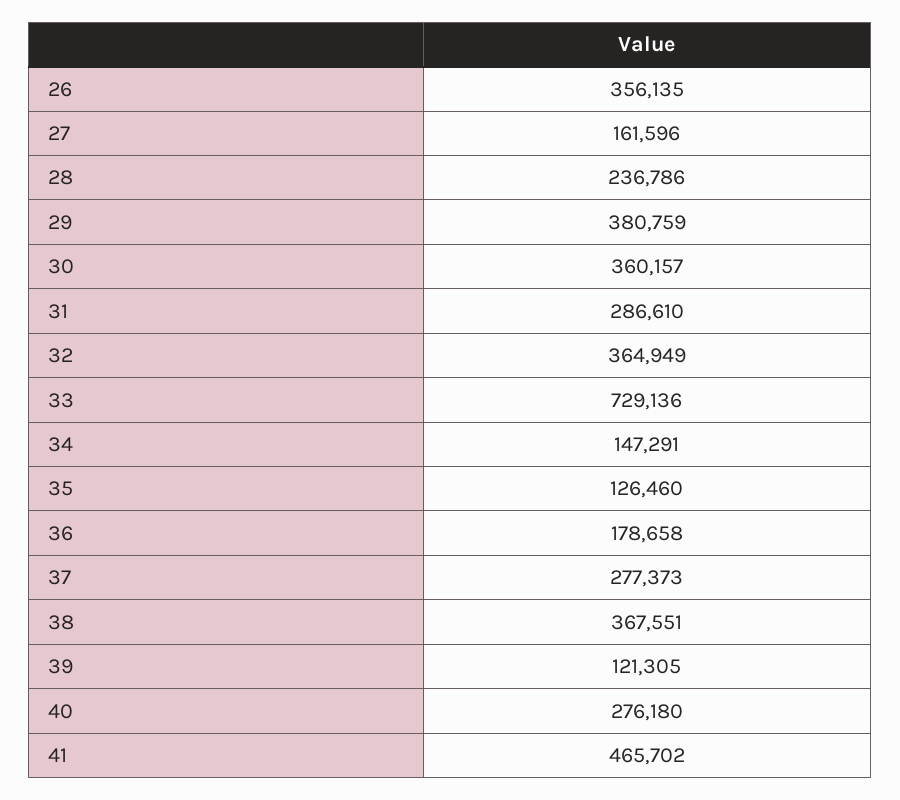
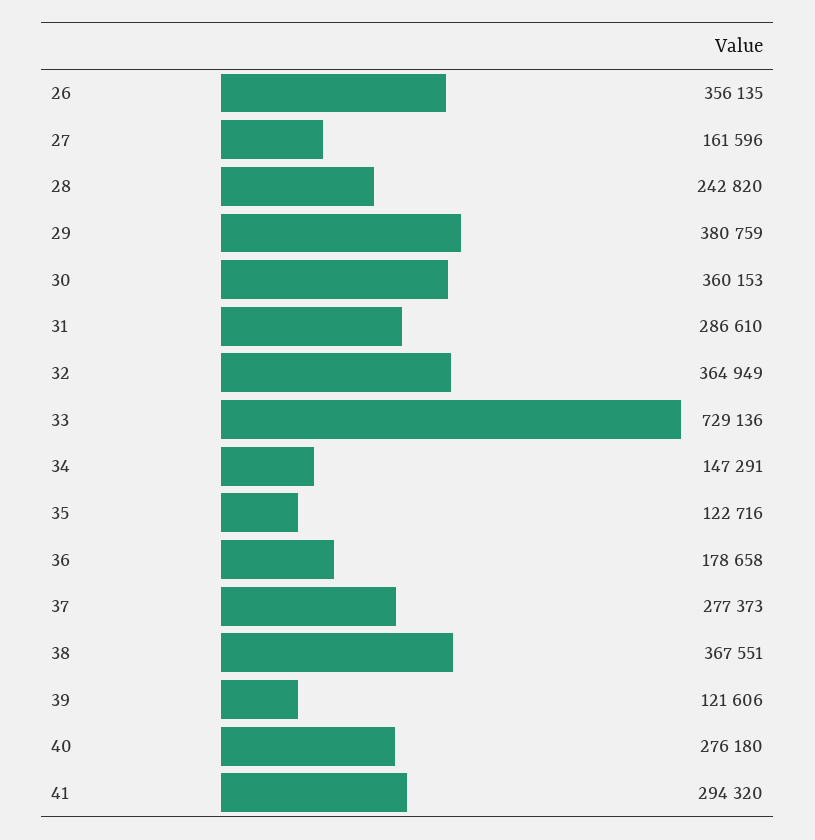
  {
    "26": 356135,
    "27": 161596,
-   "28": 236786,
+   "28": 242820,
    "29": 380759,
-   "30": 360157,
+   "30": 360153,
    "31": 286610,
    "32": 364949,
    "33": 729136,
    "34": 147291,
-   "35": 126460,
+   "35": 122716,
    "36": 178658,
    "37": 277373,
    "38": 367551,
-   "39": 121305,
+   "39": 121606,
    "40": 276180,
-   "41": 465702
+   "41": 294320
  }

